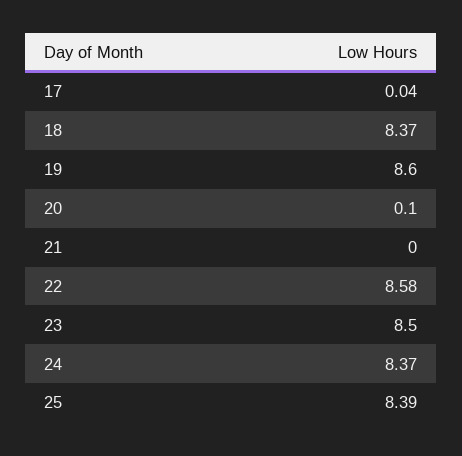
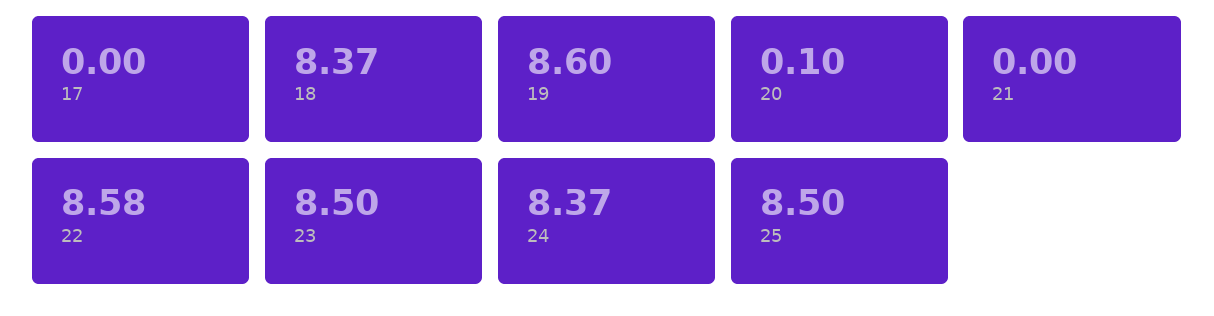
  {
-   "17": 0.04,
+   "17": 0,
    "18": 8.37,
    "19": 8.6,
    "20": 0.1,
    "21": 0,
    "22": 8.58,
    "23": 8.5,
    "24": 8.37,
-   "25": 8.39
+   "25": 8.5
  }

